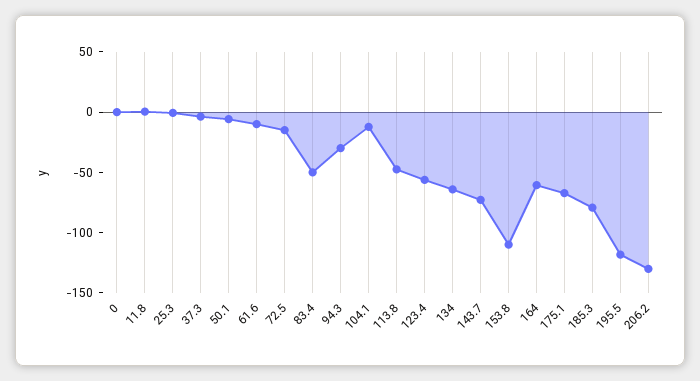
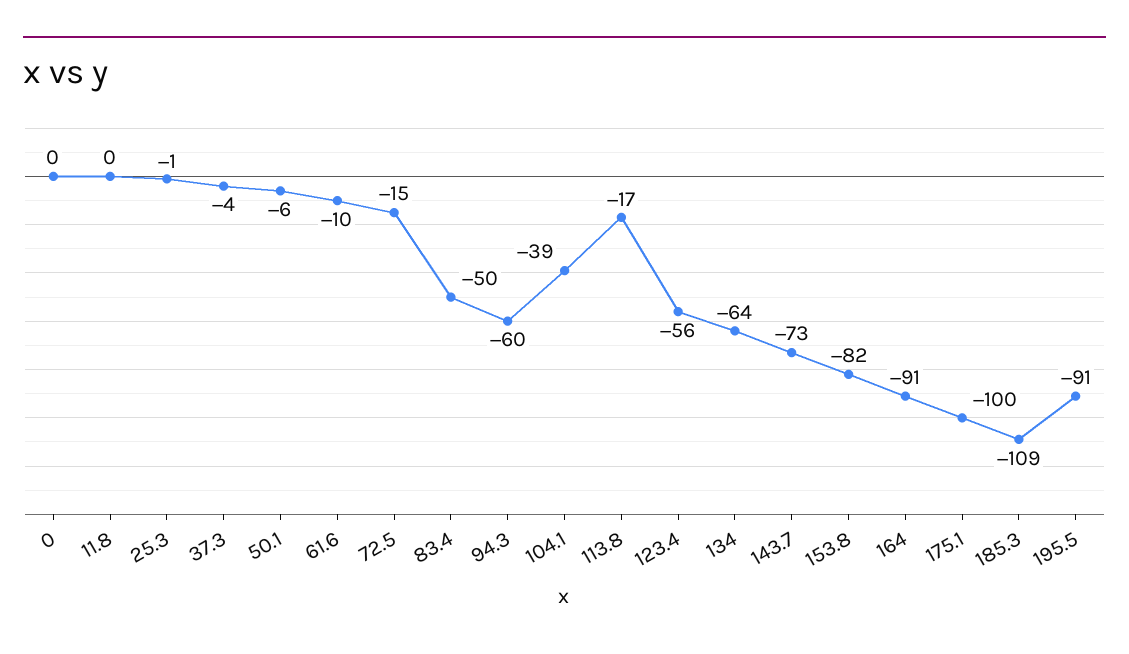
  {
    "0": 0,
    "11.8": 0,
    "25.3": -1,
    "37.3": -4,
    "50.1": -6,
    "61.6": -10,
    "72.5": -15,
    "83.4": -50,
-   "94.3": -30,
+   "94.3": -60,
-   "104.1": -10,
+   "104.1": -39,
-   "113.8": -50,
+   "113.8": -17,
    "123.4": -56,
    "134": -64,
    "143.7": -73,
-   "153.8": -110,
+   "153.8": -82,
-   "164": -60,
+   "164": -91,
-   "175.1": -70,
+   "175.1": -100,
-   "185.3": -80,
+   "185.3": -109,
-   "195.5": -120,
+   "195.5": -91
-   "206.2": -130
  }

